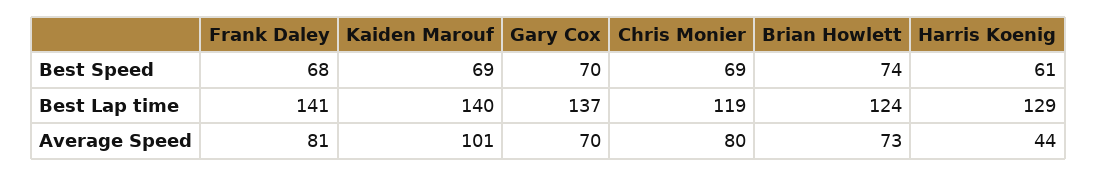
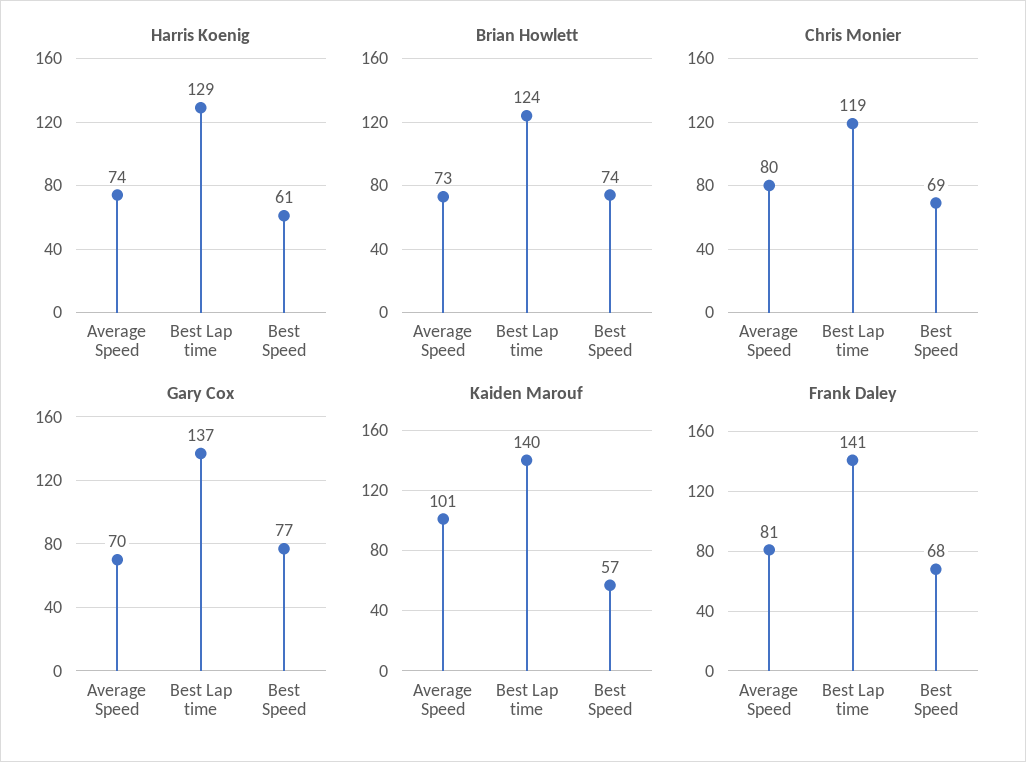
  {
    "Frank Daley": {
      "Best Speed": 68,
      "Best Lap time": 141,
      "Average Speed": 81
    },
    "Kaiden Marouf": {
-     "Best Speed": 69,
+     "Best Speed": 57,
      "Best Lap time": 140,
      "Average Speed": 101
    },
    "Gary Cox": {
-     "Best Speed": 70,
+     "Best Speed": 77,
      "Best Lap time": 137,
      "Average Speed": 70
    },
    "Chris Monier": {
      "Best Speed": 69,
      "Best Lap time": 119,
      "Average Speed": 80
    },
    "Brian Howlett": {
      "Best Speed": 74,
      "Best Lap time": 124,
      "Average Speed": 73
    },
    "Harris Koenig": {
      "Best Speed": 61,
      "Best Lap time": 129,
-     "Average Speed": 44
+     "Average Speed": 74
    }
  }

